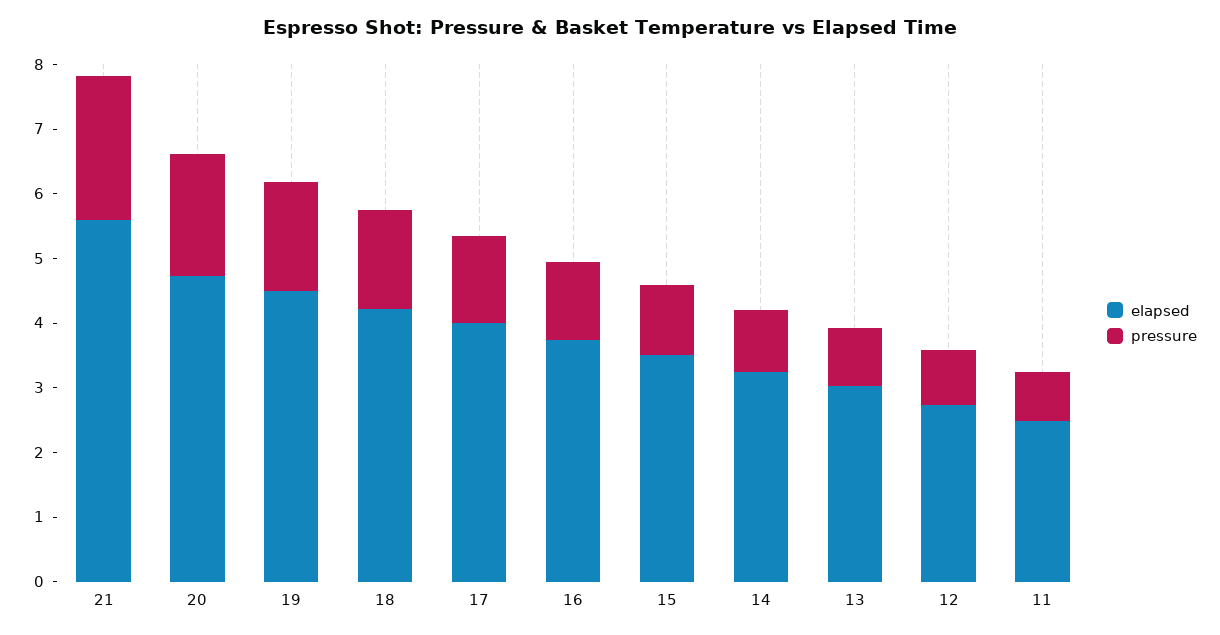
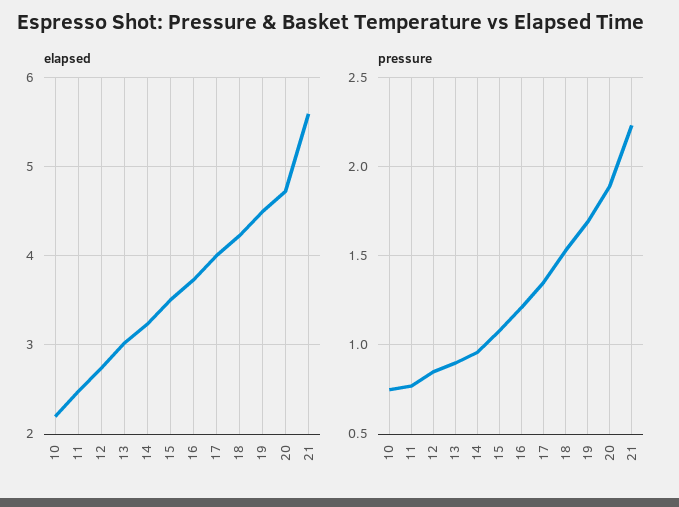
  {
    "elapsed": {
      "21": 5.6,
      "20": 4.7,
      "19": 4.5,
      "18": 4.2,
      "17": 4,
      "16": 3.7,
      "15": 3.5,
      "14": 3.2,
      "13": 3,
      "12": 2.7,
-     "11": 2.5
+     "11": 2.5,
+     "10": 2.2
    },
    "pressure": {
      "21": 2.25,
      "20": 1.9,
      "19": 1.7,
      "18": 1.55,
      "17": 1.35,
      "16": 1.2,
      "15": 1.1,
      "14": 0.95,
      "13": 0.9,
      "12": 0.85,
-     "11": 0.75
+     "11": 0.75,
+     "10": 0.75
    }
  }

